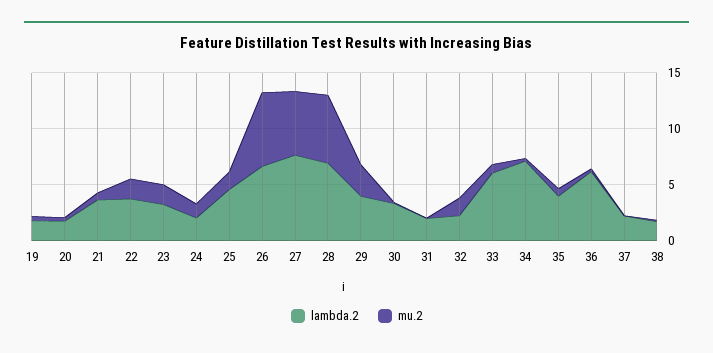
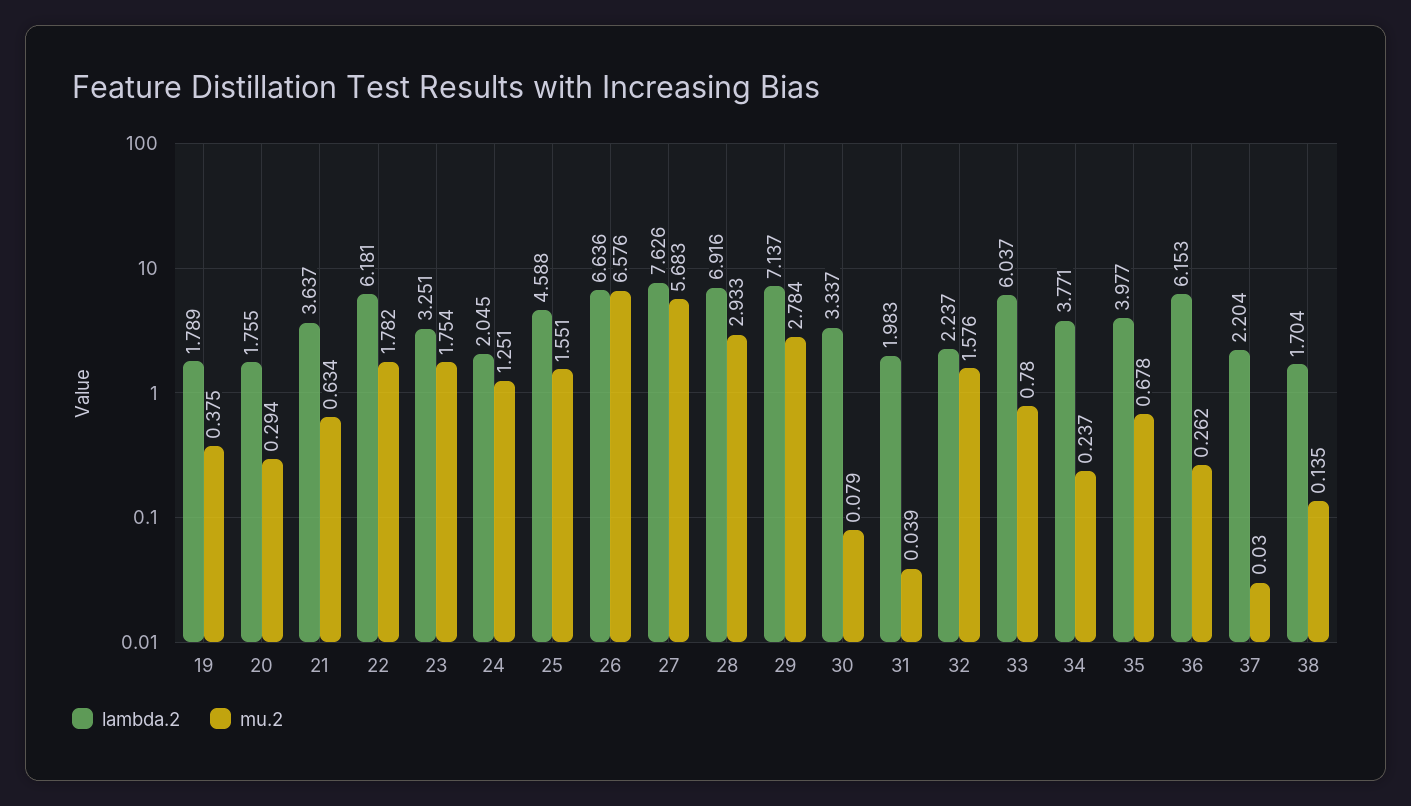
  {
    "lambda.2": {
      "19": 1.789,
      "20": 1.755,
      "21": 3.637,
-     "22": 4,
+     "22": 6.181,
      "23": 3.251,
      "24": 2.045,
      "25": 4.588,
      "26": 6.636,
      "27": 7.626,
      "28": 6.916,
-     "29": 4,
+     "29": 7.137,
      "30": 3.337,
      "31": 1.983,
      "32": 2.237,
      "33": 6.037,
-     "34": 7,
+     "34": 3.771,
      "35": 3.977,
      "36": 6.153,
      "37": 2.204,
      "38": 1.704
    },
    "mu.2": {
      "19": 0.375,
      "20": 0.294,
      "21": 0.634,
      "22": 1.782,
      "23": 1.754,
      "24": 1.251,
      "25": 1.551,
      "26": 6.576,
      "27": 5.683,
-     "28": 6,
+     "28": 2.933,
      "29": 2.784,
      "30": 0.079,
      "31": 0.039,
      "32": 1.576,
      "33": 0.78,
      "34": 0.237,
      "35": 0.678,
      "36": 0.262,
      "37": 0.03,
      "38": 0.135
    }
  }

